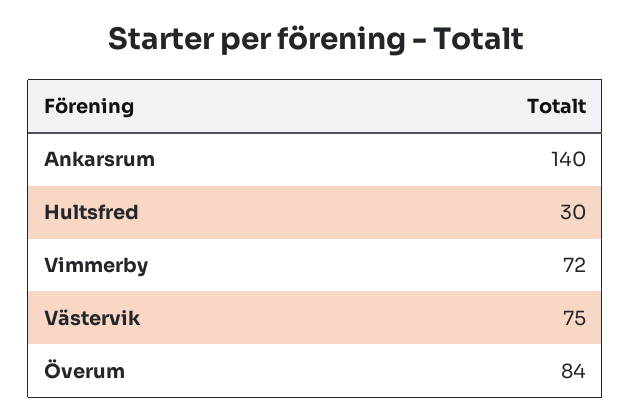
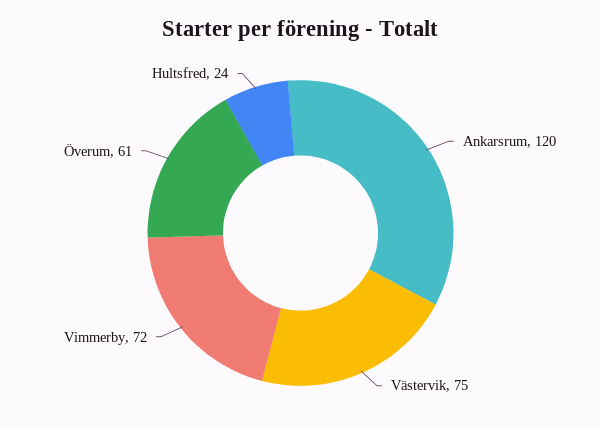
  {
-   "Ankarsrum": 140,
+   "Ankarsrum": 120,
-   "Hultsfred": 30,
+   "Hultsfred": 24,
    "Vimmerby": 72,
    "Västervik": 75,
-   "Överum": 84
+   "Överum": 61
  }

